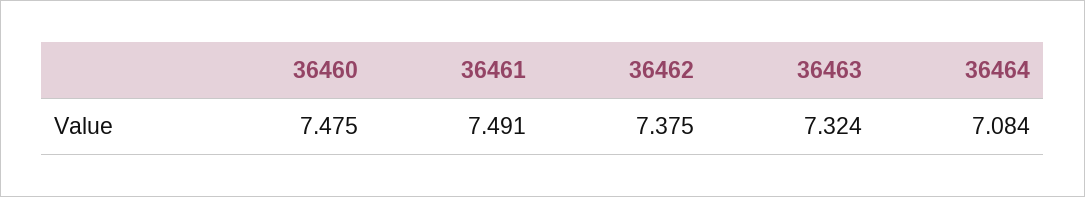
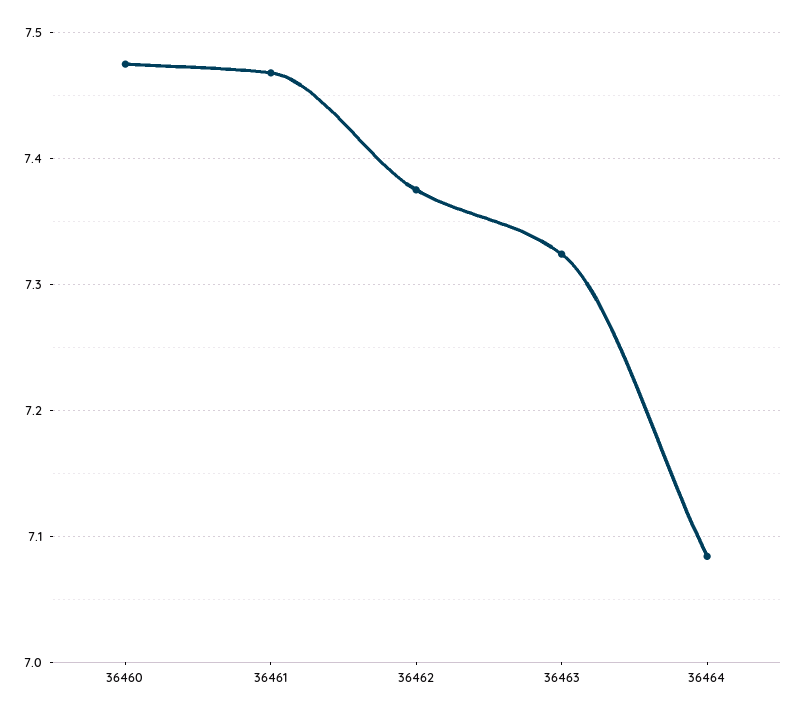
  {
    "36460": 7.475,
-   "36461": 7.491,
+   "36461": 7.47,
    "36462": 7.375,
    "36463": 7.324,
    "36464": 7.084
  }

